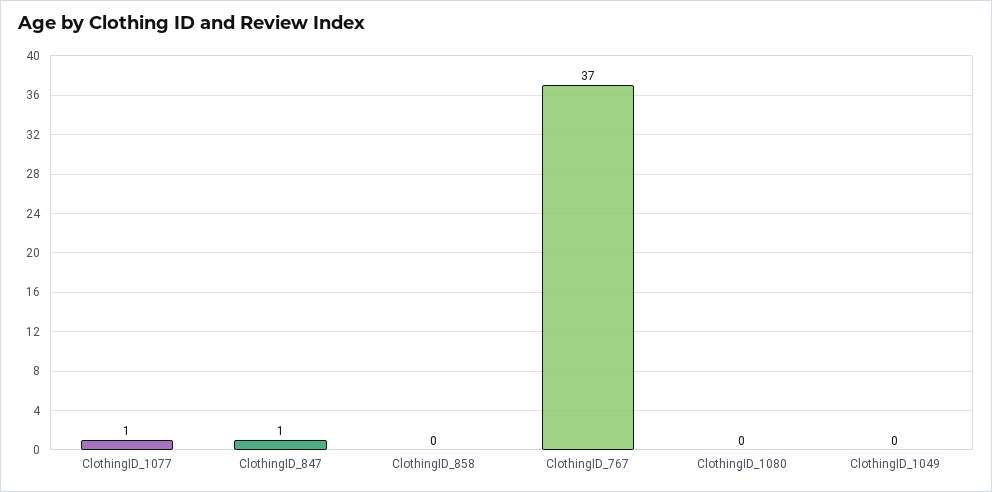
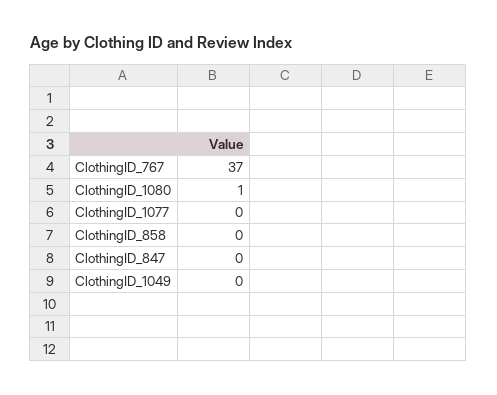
  {
-   "ClothingID_1077": 1,
+   "ClothingID_1077": 0,
-   "ClothingID_847": 1,
+   "ClothingID_847": 0,
    "ClothingID_858": 0,
    "ClothingID_767": 37,
-   "ClothingID_1080": 0,
+   "ClothingID_1080": 1,
    "ClothingID_1049": 0
  }

